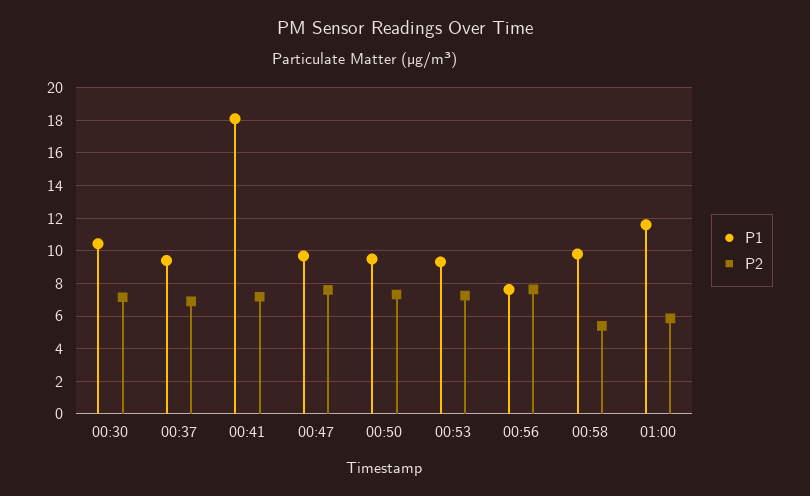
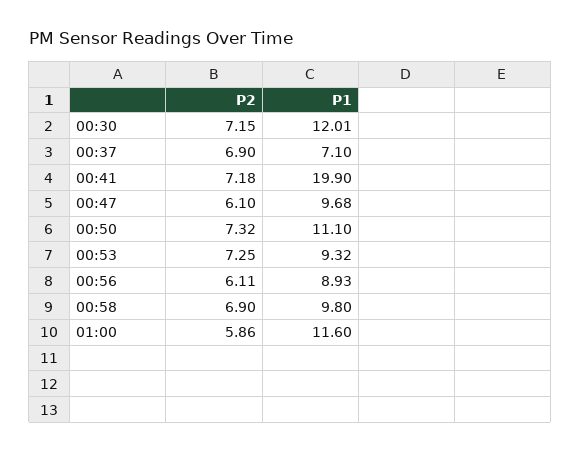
  {
    "P1": {
-     "00:30": 10.5,
+     "00:30": 12.01,
-     "00:37": 9.5,
+     "00:37": 7.1,
-     "00:41": 18,
+     "00:41": 19.9,
      "00:47": 9.68,
-     "00:50": 9.5,
+     "00:50": 11.1,
      "00:53": 9.32,
-     "00:56": 7.5,
+     "00:56": 8.93,
      "00:58": 9.8,
      "01:00": 11.6
    },
    "P2": {
      "00:30": 7.15,
      "00:37": 6.9,
      "00:41": 7.18,
-     "00:47": 7.5,
+     "00:47": 6.1,
      "00:50": 7.32,
      "00:53": 7.25,
-     "00:56": 7.5,
+     "00:56": 6.11,
-     "00:58": 5.5,
+     "00:58": 6.9,
      "01:00": 5.86
    }
  }

